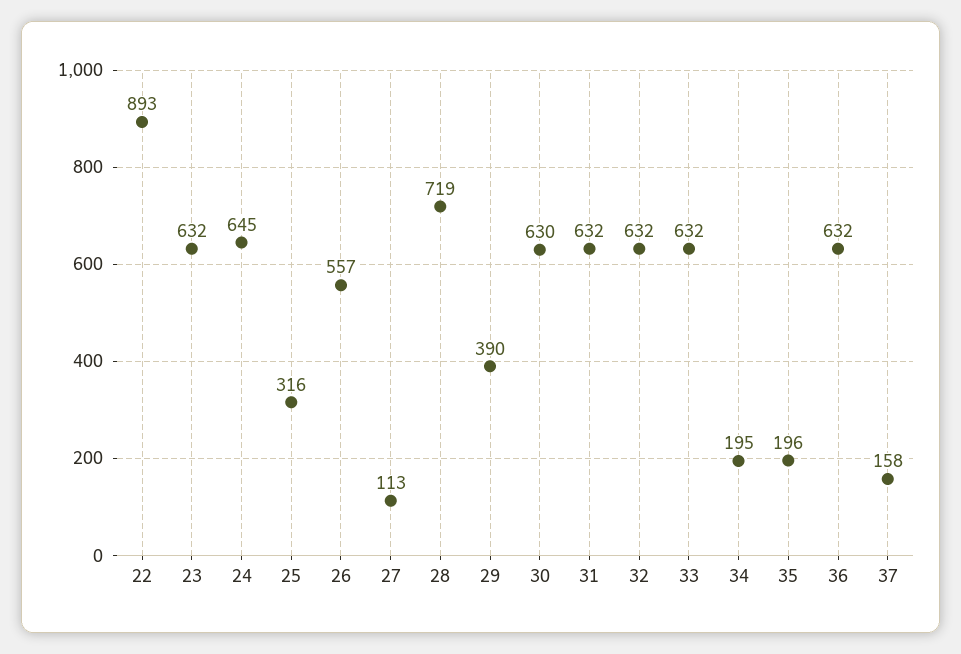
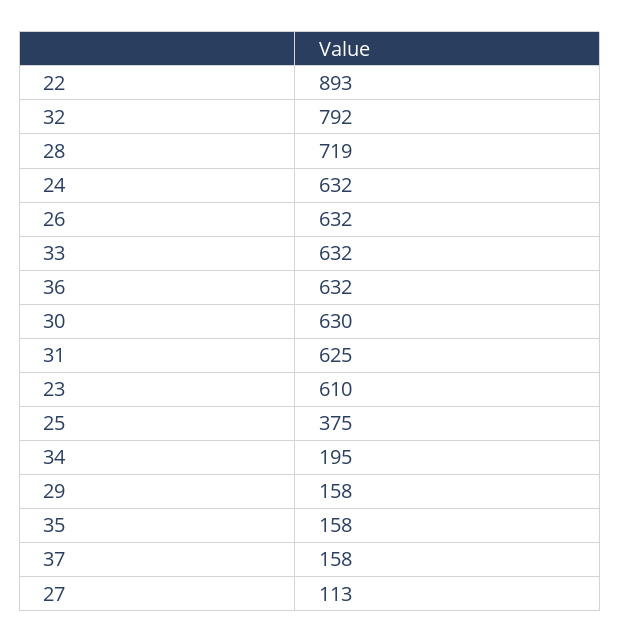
  {
    "22": 893,
-   "23": 632,
+   "23": 610,
-   "24": 645,
+   "24": 632,
-   "25": 316,
+   "25": 375,
-   "26": 557,
+   "26": 632,
    "27": 113,
    "28": 719,
-   "29": 390,
+   "29": 158,
    "30": 630,
-   "31": 632,
+   "31": 625,
-   "32": 632,
+   "32": 792,
    "33": 632,
    "34": 195,
-   "35": 196,
+   "35": 158,
    "36": 632,
    "37": 158
  }

